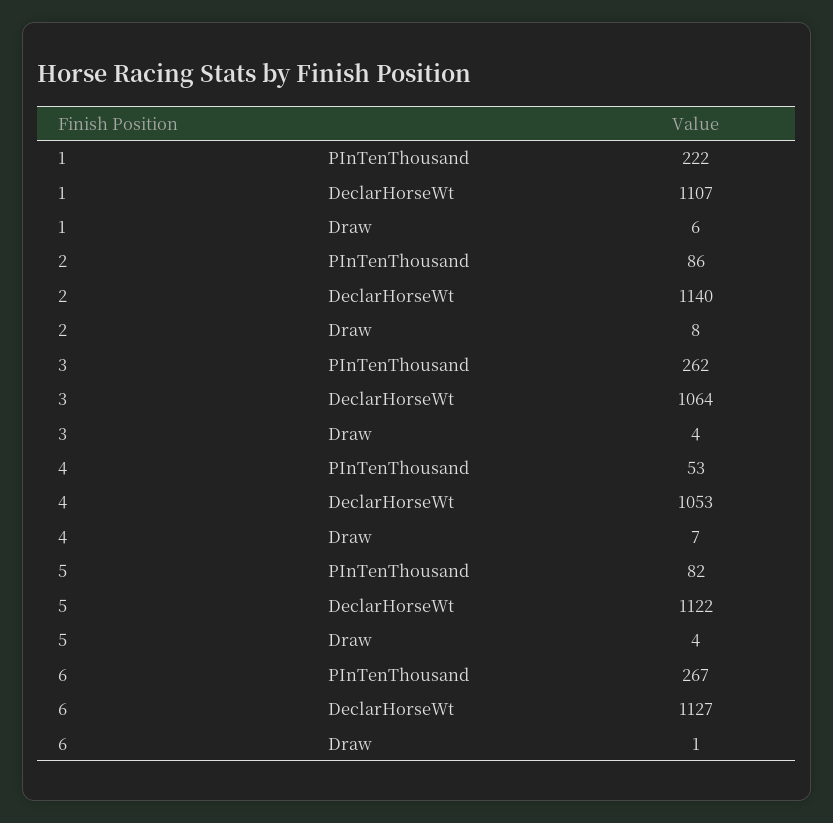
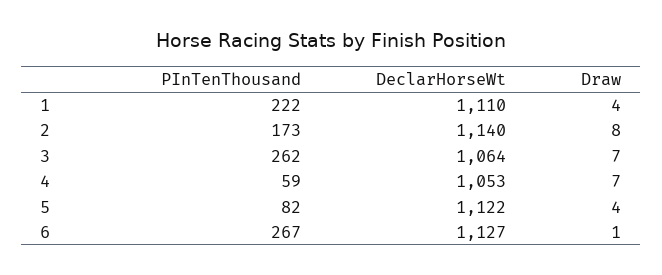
  {
    "1": {
      "PInTenThousand": 222,
-     "DeclarHorseWt": 1107,
+     "DeclarHorseWt": 1110,
-     "Draw": 6
+     "Draw": 4
    },
    "2": {
-     "PInTenThousand": 86,
+     "PInTenThousand": 173,
      "DeclarHorseWt": 1140,
      "Draw": 8
    },
    "3": {
      "PInTenThousand": 262,
      "DeclarHorseWt": 1064,
-     "Draw": 4
+     "Draw": 7
    },
    "4": {
-     "PInTenThousand": 53,
+     "PInTenThousand": 59,
      "DeclarHorseWt": 1053,
      "Draw": 7
    },
    "5": {
      "PInTenThousand": 82,
      "DeclarHorseWt": 1122,
      "Draw": 4
    },
    "6": {
      "PInTenThousand": 267,
      "DeclarHorseWt": 1127,
      "Draw": 1
    }
  }

